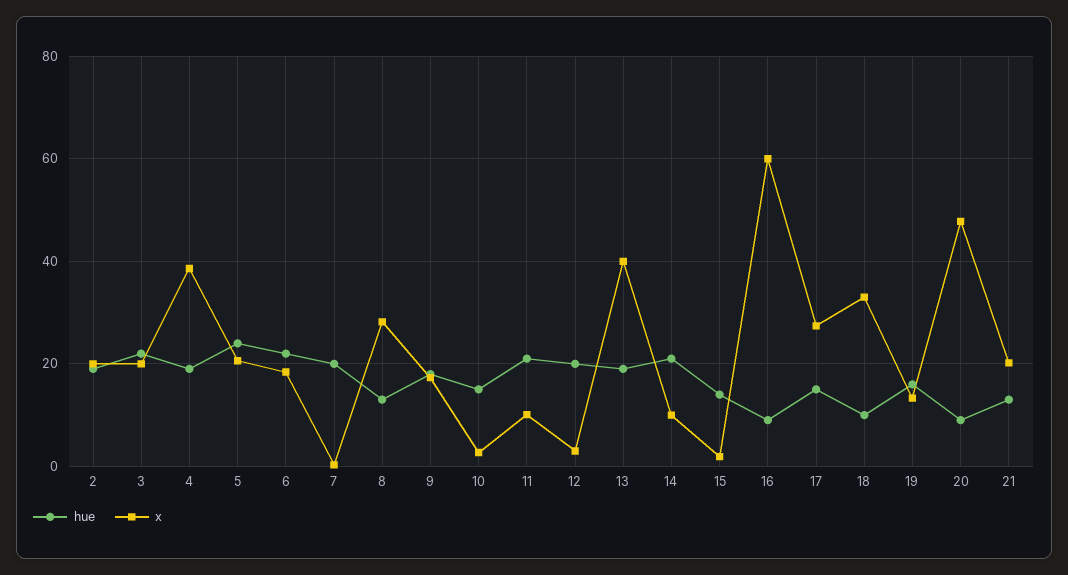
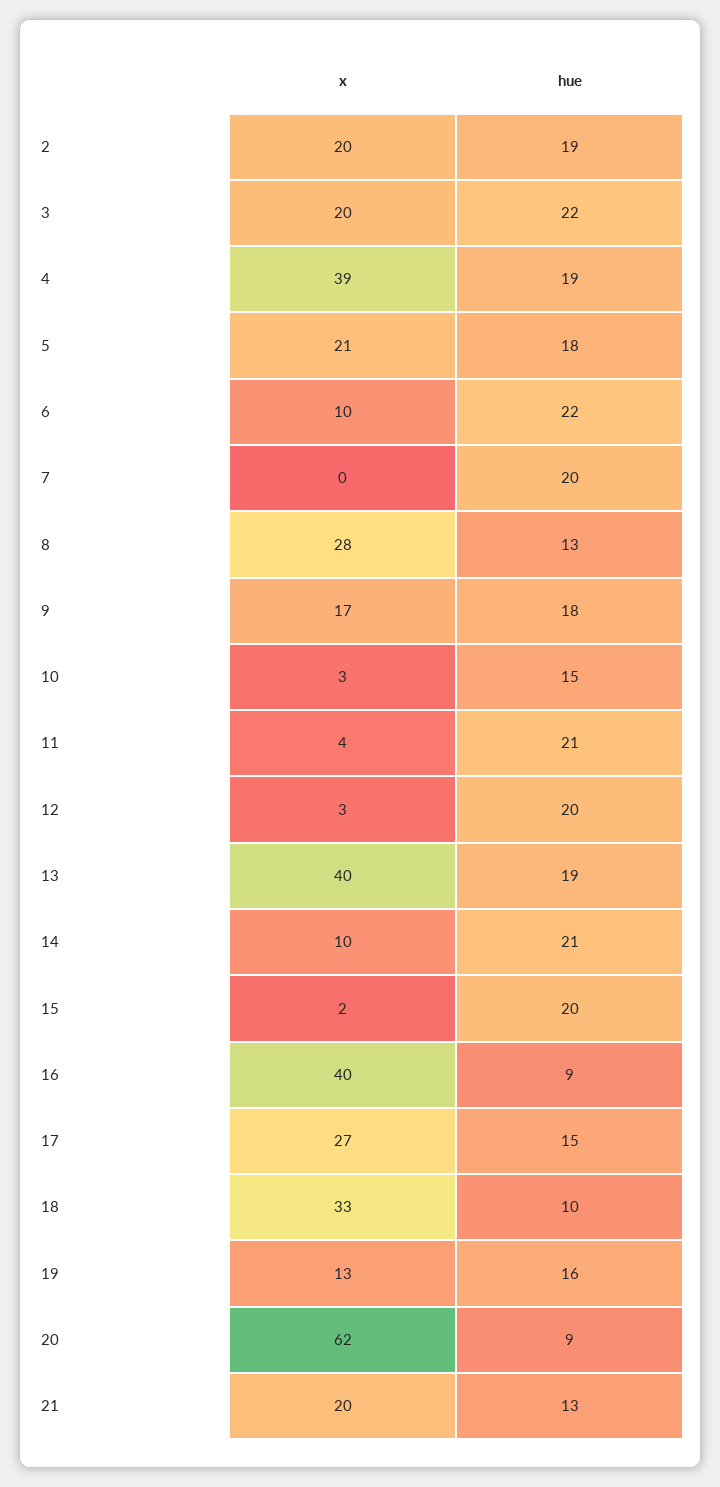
  {
    "hue": {
      "2": 19,
      "3": 22,
      "4": 19,
-     "5": 24,
+     "5": 18,
      "6": 22,
      "7": 20,
      "8": 13,
      "9": 18,
      "10": 15,
      "11": 21,
      "12": 20,
      "13": 19,
      "14": 21,
-     "15": 14,
+     "15": 20,
      "16": 9,
      "17": 15,
      "18": 10,
      "19": 16,
      "20": 9,
      "21": 13
    },
    "x": {
      "2": 20,
      "3": 20,
      "4": 39,
      "5": 21,
-     "6": 18,
+     "6": 10,
      "7": 0,
      "8": 28,
      "9": 17,
      "10": 3,
-     "11": 10,
+     "11": 4,
      "12": 3,
      "13": 40,
      "14": 10,
      "15": 2,
-     "16": 60,
+     "16": 40,
      "17": 27,
      "18": 33,
      "19": 13,
-     "20": 48,
+     "20": 62,
      "21": 20
    }
  }

